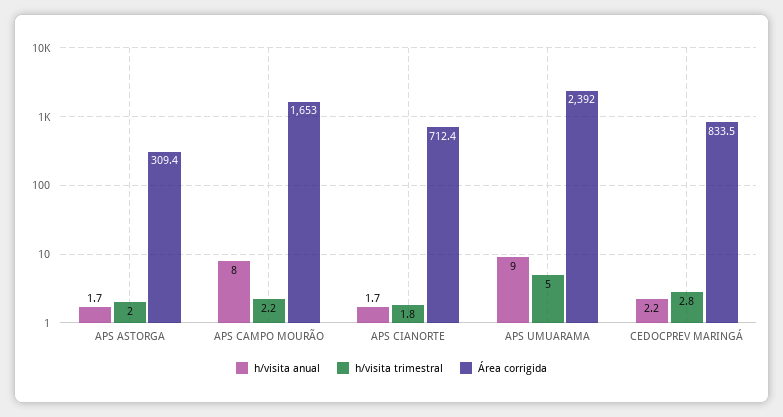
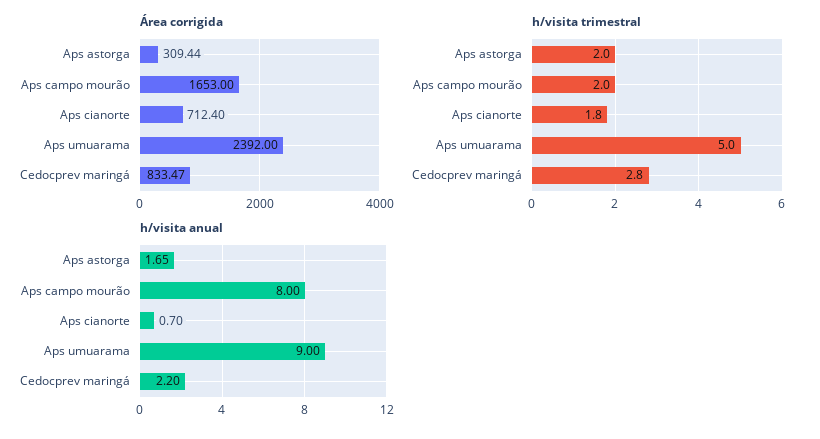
  {
    "h/visita anual": {
      "APS ASTORGA": 1.65,
      "APS CAMPO MOURÃO": 8,
-     "APS CIANORTE": 1.7,
+     "APS CIANORTE": 0.7,
      "APS UMUARAMA": 9,
      "CEDOCPREV MARINGÁ": 2.2
    },
    "h/visita trimestral": {
      "APS ASTORGA": 2,
-     "APS CAMPO MOURÃO": 2.2,
+     "APS CAMPO MOURÃO": 2,
      "APS CIANORTE": 1.8,
      "APS UMUARAMA": 5,
      "CEDOCPREV MARINGÁ": 2.8
    },
    "Área corrigida": {
      "APS ASTORGA": 309.44,
      "APS CAMPO MOURÃO": 1653,
      "APS CIANORTE": 712.4,
      "APS UMUARAMA": 2392,
      "CEDOCPREV MARINGÁ": 833.47
    }
  }

